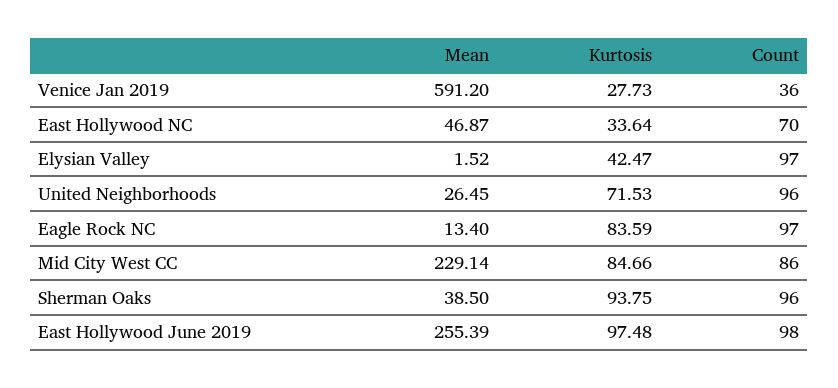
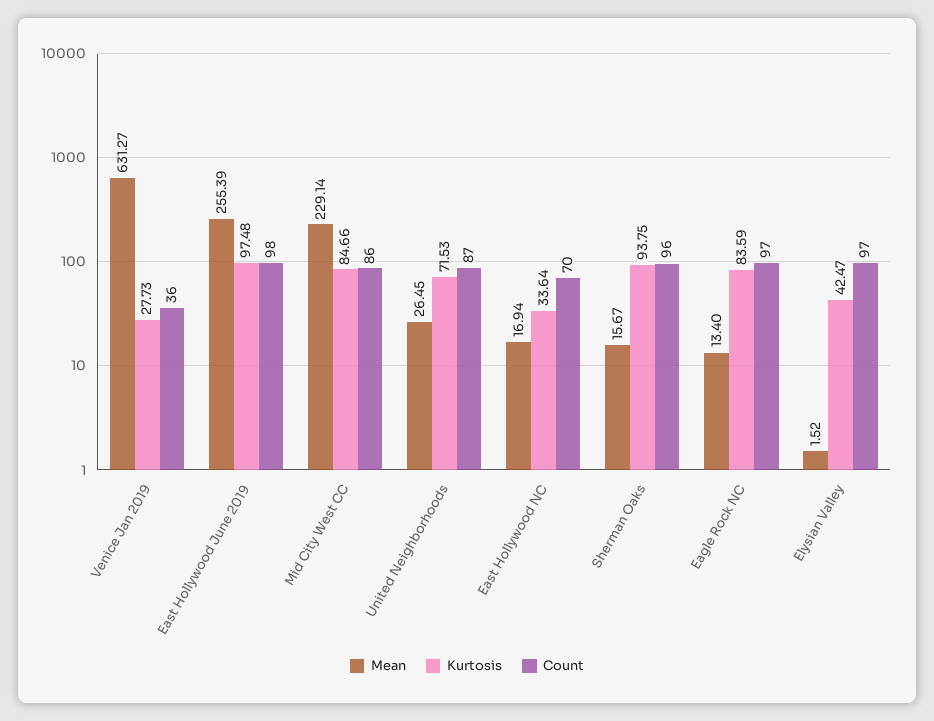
  {
    "Mean": {
-     "Venice Jan 2019": 591.2,
+     "Venice Jan 2019": 631.27,
-     "East Hollywood NC": 46.87,
+     "East Hollywood NC": 16.94,
      "Elysian Valley": 1.52,
      "United Neighborhoods": 26.45,
      "Eagle Rock NC": 13.4,
      "Mid City West CC": 229.14,
-     "Sherman Oaks": 38.5,
+     "Sherman Oaks": 15.67,
      "East Hollywood June 2019": 255.39
    },
    "Kurtosis": {
      "Venice Jan 2019": 27.73,
      "East Hollywood NC": 33.64,
      "Elysian Valley": 42.47,
      "United Neighborhoods": 71.53,
      "Eagle Rock NC": 83.59,
      "Mid City West CC": 84.66,
      "Sherman Oaks": 93.75,
      "East Hollywood June 2019": 97.48
    },
    "Count": {
      "Venice Jan 2019": 36,
      "East Hollywood NC": 70,
      "Elysian Valley": 97,
-     "United Neighborhoods": 96,
+     "United Neighborhoods": 87,
      "Eagle Rock NC": 97,
      "Mid City West CC": 86,
      "Sherman Oaks": 96,
      "East Hollywood June 2019": 98
    }
  }

